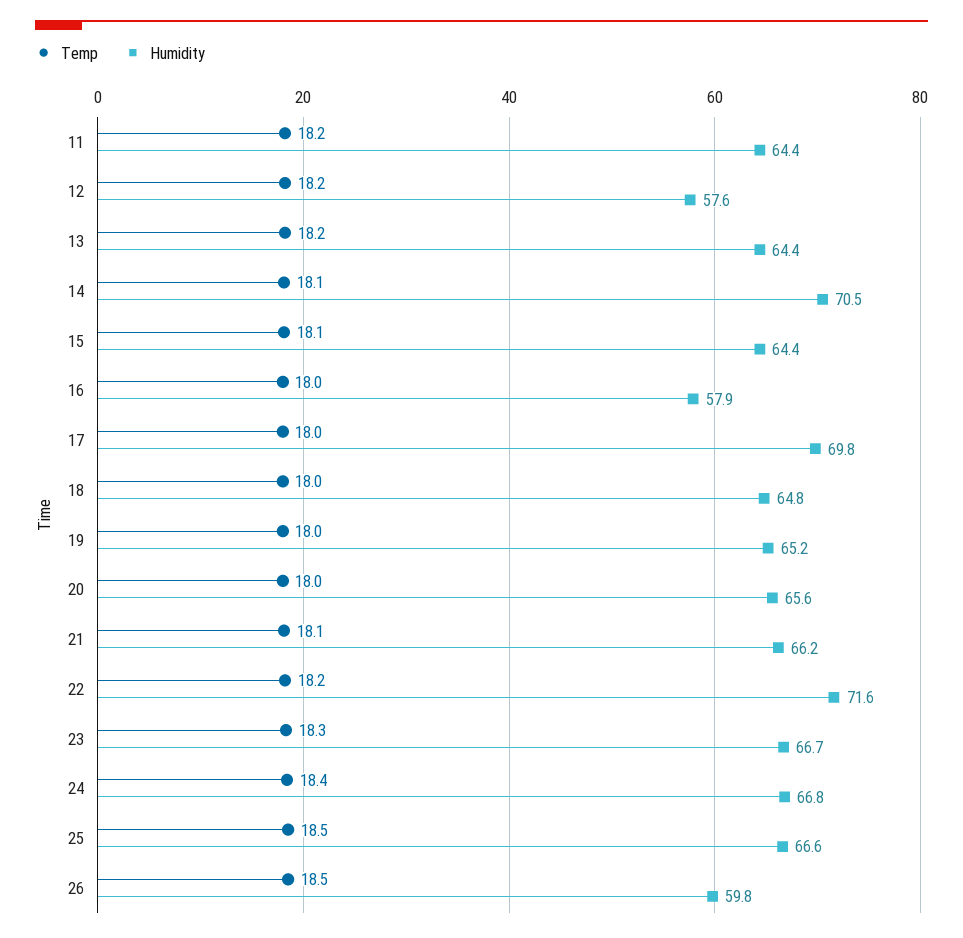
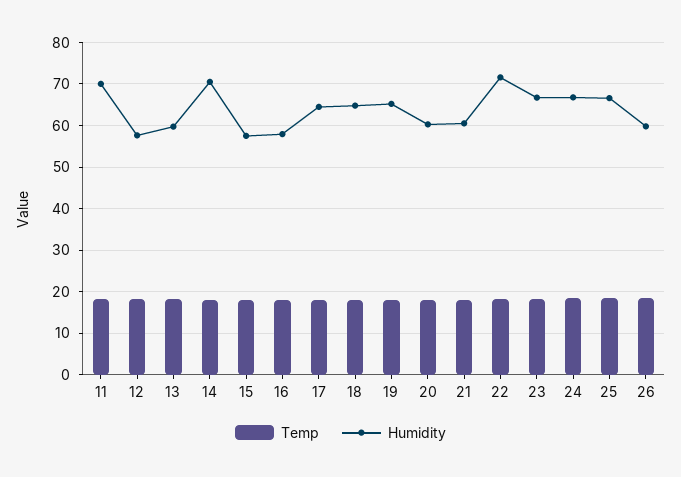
  {
    "Temp": {
      "11": 18.2,
      "12": 18.2,
      "13": 18.2,
      "14": 18.1,
      "15": 18.1,
      "16": 18,
      "17": 18,
      "18": 18,
      "19": 18,
      "20": 18,
      "21": 18.1,
      "22": 18.2,
      "23": 18.3,
      "24": 18.4,
      "25": 18.5,
      "26": 18.5
    },
    "Humidity": {
-     "11": 64.4,
+     "11": 70,
      "12": 57.6,
-     "13": 64.4,
+     "13": 60,
      "14": 70.5,
-     "15": 64.4,
+     "15": 58,
      "16": 57.9,
-     "17": 69.8,
+     "17": 64,
      "18": 64.8,
      "19": 65.2,
-     "20": 65.6,
+     "20": 60,
-     "21": 66.2,
+     "21": 60,
      "22": 71.6,
      "23": 66.7,
      "24": 66.8,
      "25": 66.6,
      "26": 59.8
    }
  }

